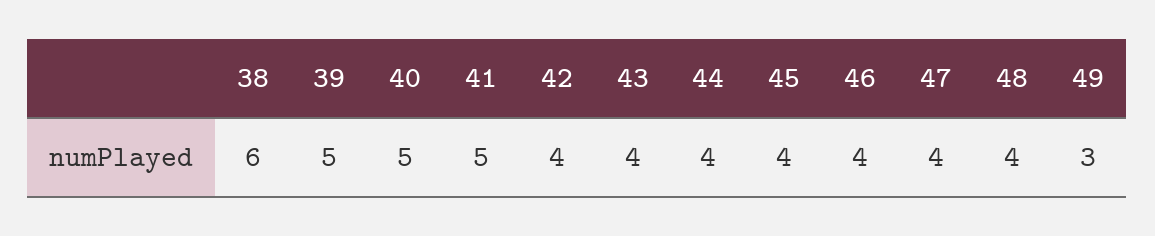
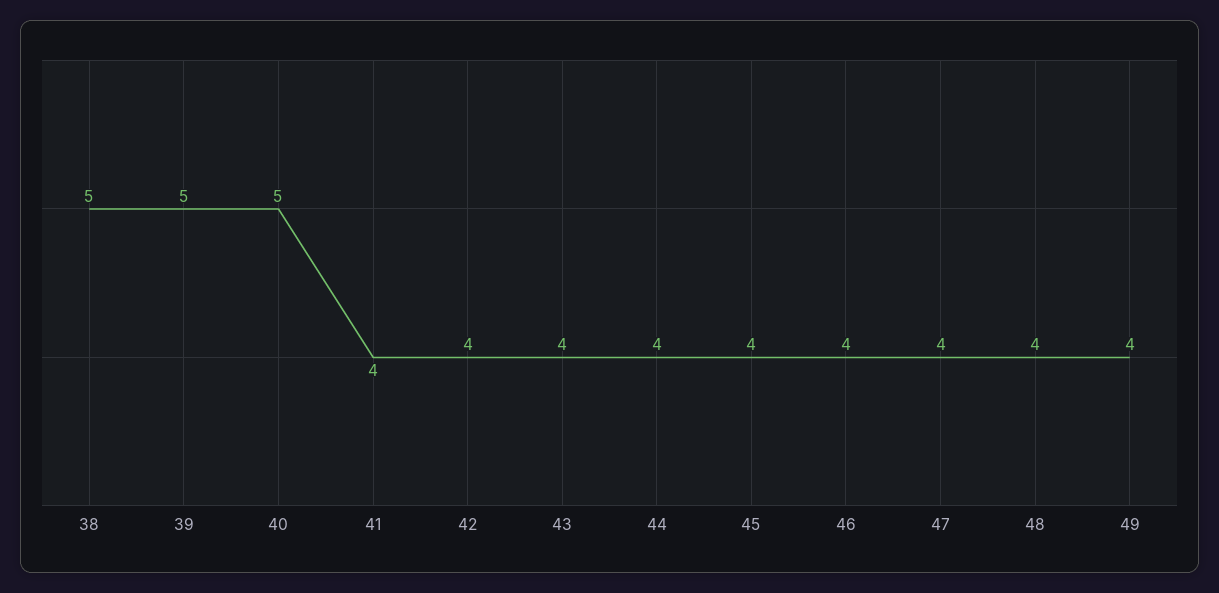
  {
-   "38": 6,
+   "38": 5,
    "39": 5,
    "40": 5,
-   "41": 5,
+   "41": 4,
    "42": 4,
    "43": 4,
    "44": 4,
    "45": 4,
    "46": 4,
    "47": 4,
    "48": 4,
-   "49": 3
+   "49": 4
  }

